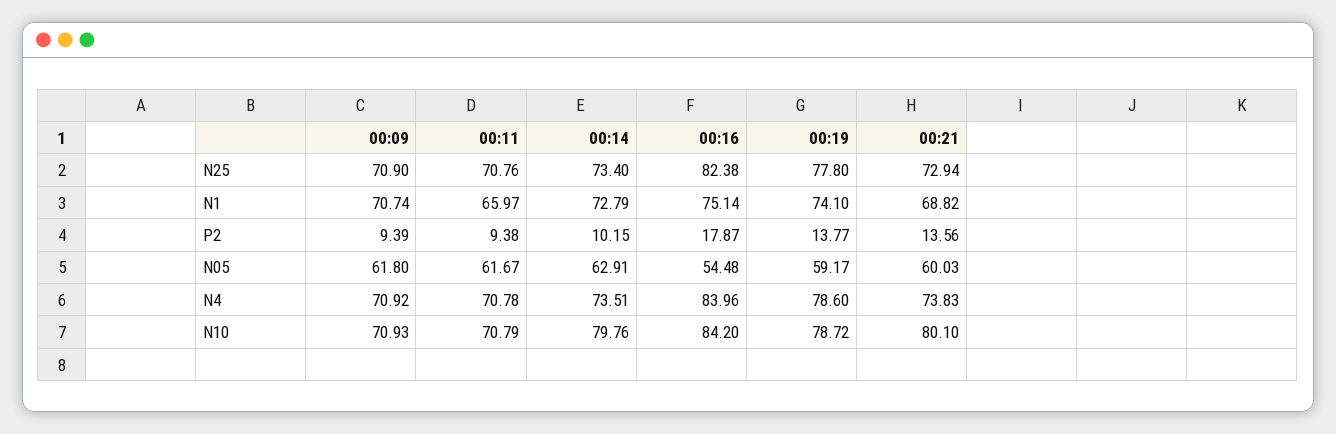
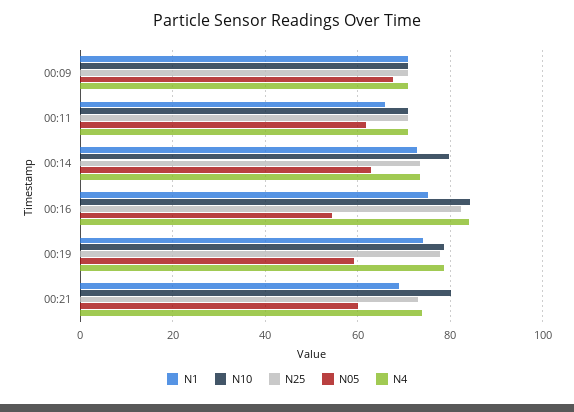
  {
    "N25": {
      "00:09": 70.9,
      "00:11": 70.76,
      "00:14": 73.4,
      "00:16": 82.38,
      "00:19": 77.8,
      "00:21": 72.94
    },
    "N1": {
      "00:09": 70.74,
      "00:11": 65.97,
      "00:14": 72.79,
      "00:16": 75.14,
      "00:19": 74.1,
      "00:21": 68.82
    },
-   "P2": {
-     "00:09": 9.39,
-     "00:11": 9.38,
-     "00:14": 10.15,
-     "00:16": 17.87,
-     "00:19": 13.77,
-     "00:21": 13.56
-   },
    "N05": {
-     "00:09": 61.8,
+     "00:09": 68,
      "00:11": 61.67,
      "00:14": 62.91,
      "00:16": 54.48,
      "00:19": 59.17,
      "00:21": 60.03
    },
    "N4": {
      "00:09": 70.92,
      "00:11": 70.78,
      "00:14": 73.51,
      "00:16": 83.96,
      "00:19": 78.6,
      "00:21": 73.83
    },
    "N10": {
      "00:09": 70.93,
      "00:11": 70.79,
      "00:14": 79.76,
      "00:16": 84.2,
      "00:19": 78.72,
      "00:21": 80.1
    }
  }

